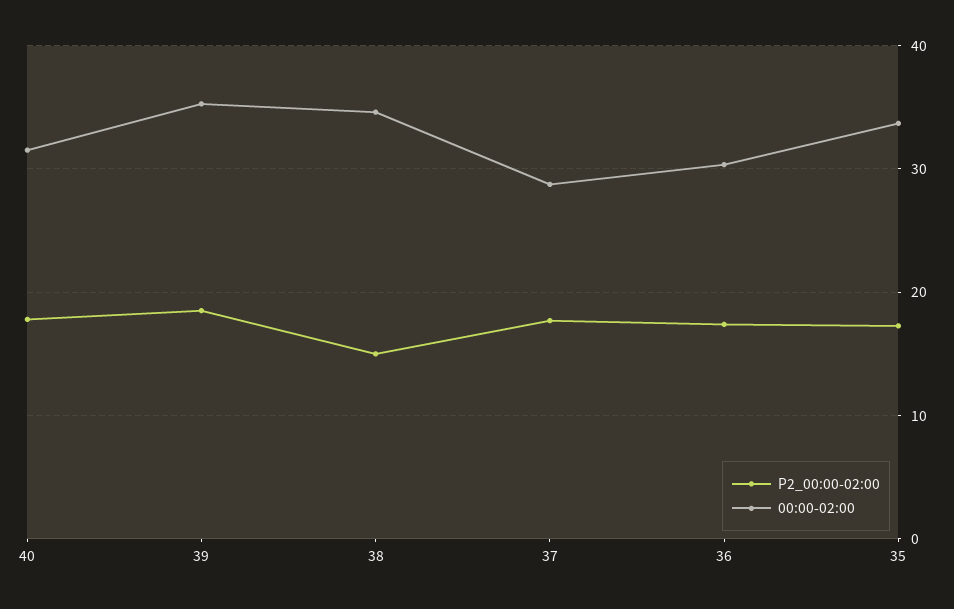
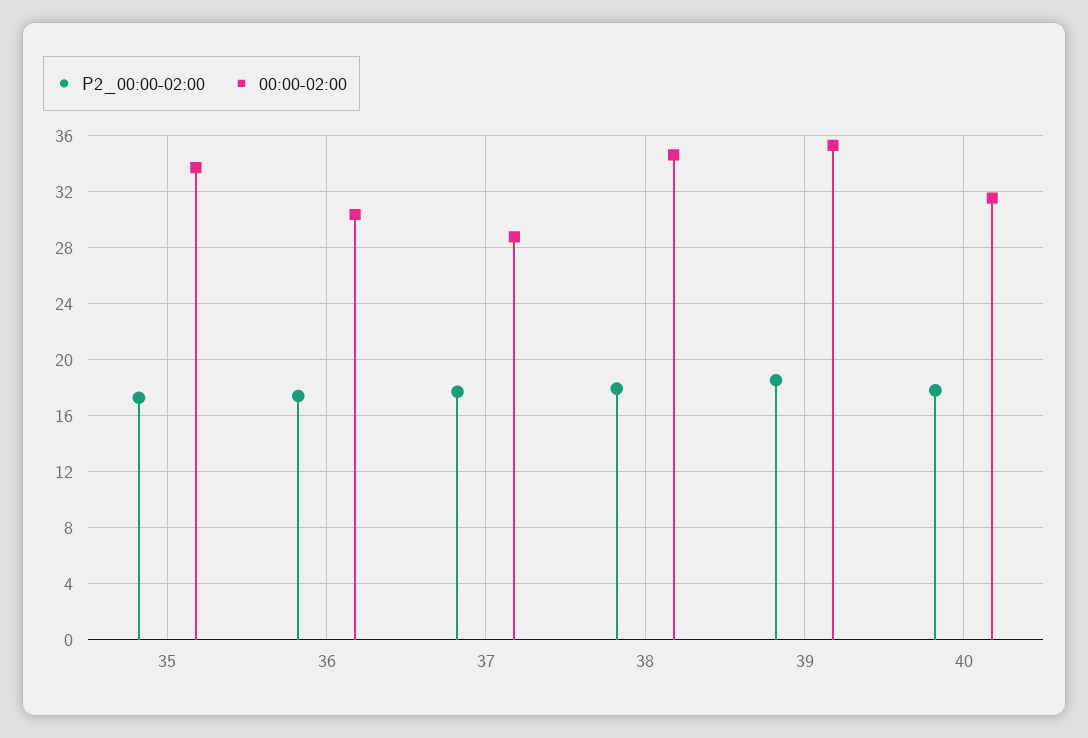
  {
    "P2_00:00-02:00": {
      "40": 18,
      "39": 18.5,
-     "38": 15,
+     "38": 18,
      "37": 17.5,
      "36": 17.5,
      "35": 17.5
    },
    "00:00-02:00": {
      "40": 31.5,
      "39": 35.5,
      "38": 34.5,
      "37": 29,
      "36": 30.5,
      "35": 33.5
    }
  }

